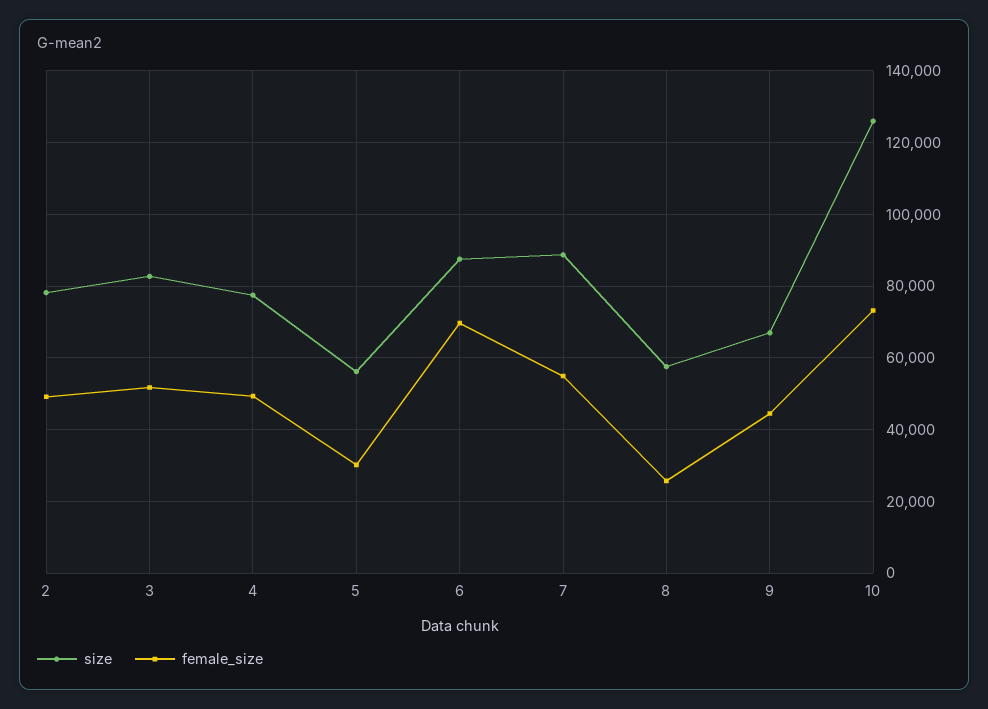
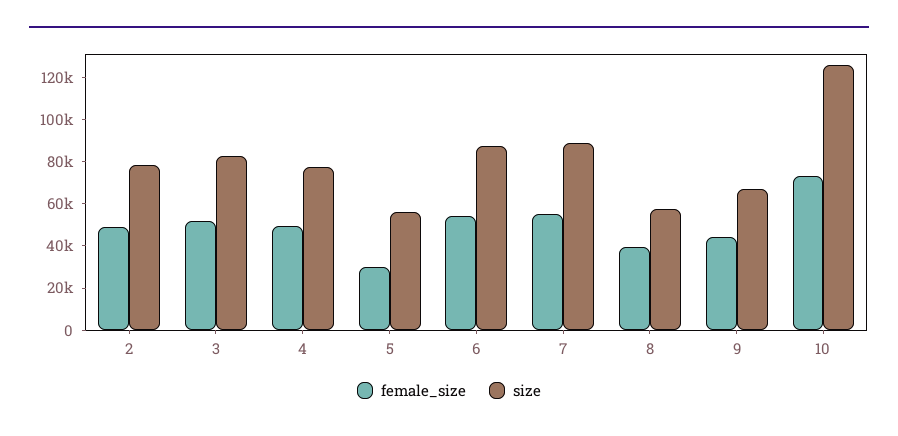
  {
    "size": {
      "2": 78000,
      "3": 82000,
      "4": 78000,
      "5": 56000,
      "6": 88000,
      "7": 88000,
      "8": 58000,
      "9": 66000,
      "10": 126000
    },
    "female_size": {
      "2": 50000,
      "3": 52000,
      "4": 50000,
      "5": 30000,
-     "6": 70000,
+     "6": 55000,
      "7": 54000,
-     "8": 26000,
+     "8": 40000,
      "9": 44000,
      "10": 74000
    }
  }

